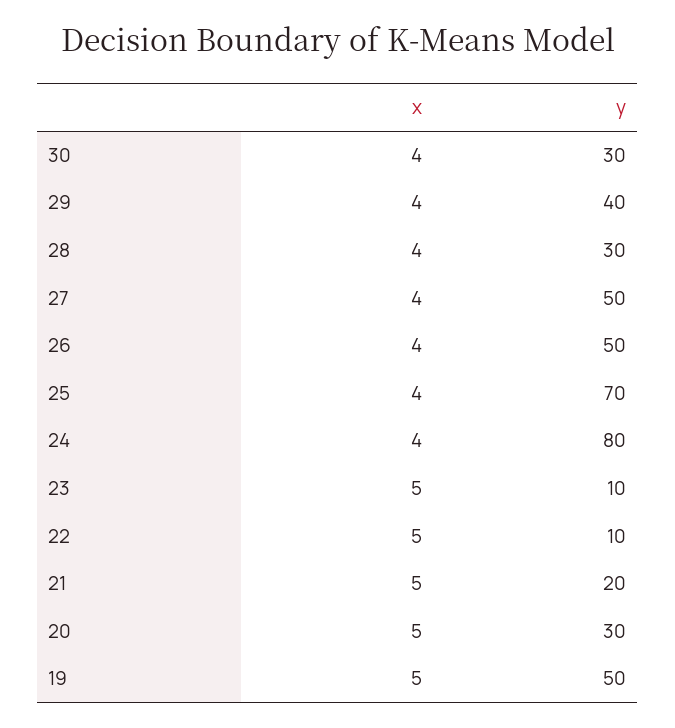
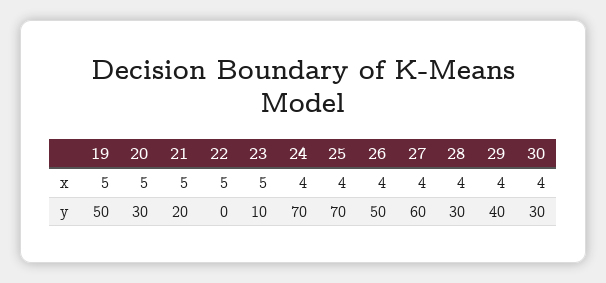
  {
    "x": {
      "30": 4,
      "29": 4,
      "28": 4,
      "27": 4,
      "26": 4,
      "25": 4,
      "24": 4,
      "23": 5,
      "22": 5,
      "21": 5,
      "20": 5,
      "19": 5
    },
    "y": {
      "30": 30,
      "29": 40,
      "28": 30,
-     "27": 50,
+     "27": 60,
      "26": 50,
      "25": 70,
-     "24": 80,
+     "24": 70,
      "23": 10,
-     "22": 10,
+     "22": 0,
      "21": 20,
      "20": 30,
      "19": 50
    }
  }

